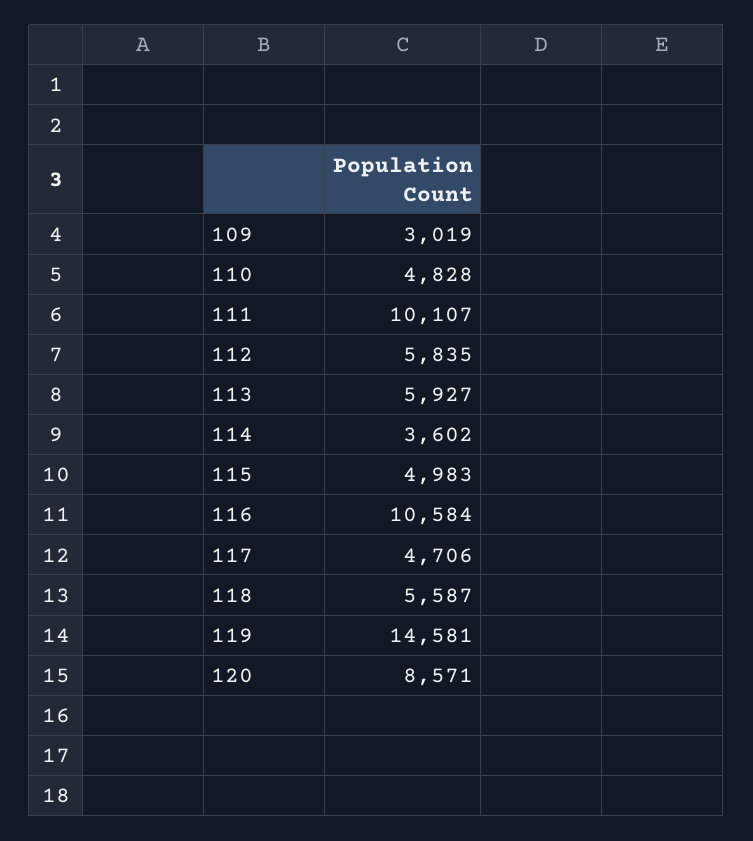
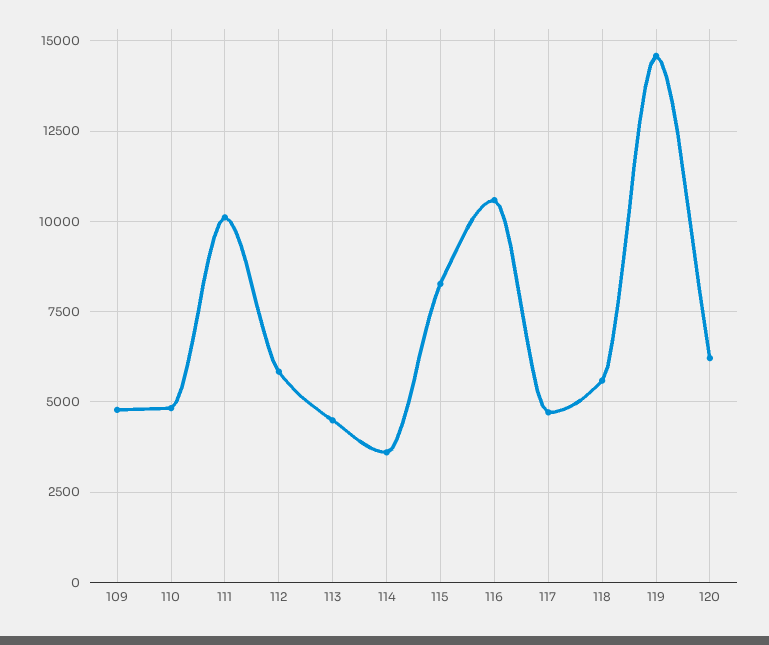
  {
-   "109": 3019,
+   "109": 4750,
    "110": 4828,
    "111": 10107,
    "112": 5835,
-   "113": 5927,
+   "113": 4500,
    "114": 3602,
-   "115": 4983,
+   "115": 8250,
    "116": 10584,
    "117": 4706,
    "118": 5587,
    "119": 14581,
-   "120": 8571
+   "120": 6250
  }

